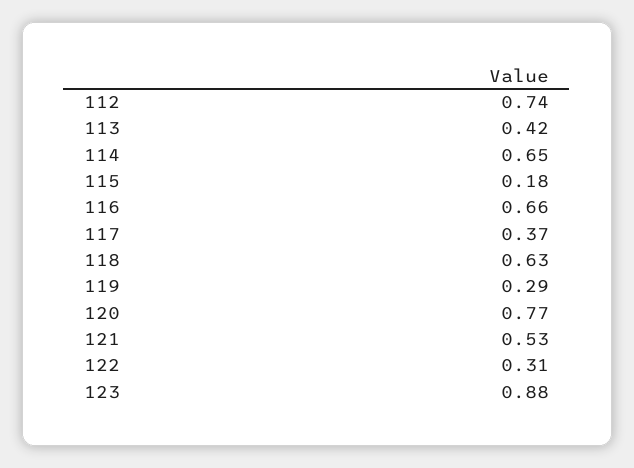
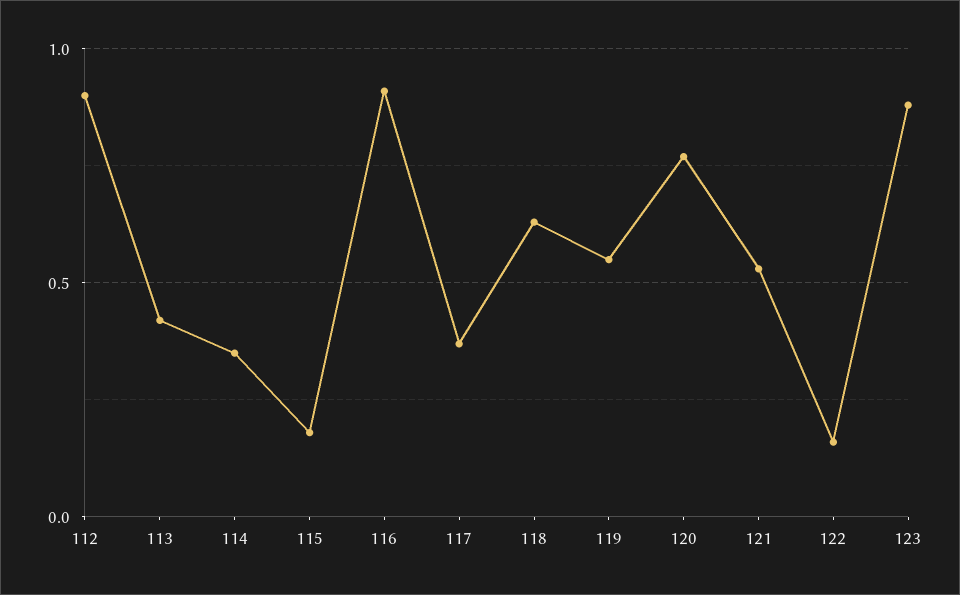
  {
-   "112": 0.74,
+   "112": 0.9,
    "113": 0.42,
-   "114": 0.65,
+   "114": 0.35,
    "115": 0.18,
-   "116": 0.66,
+   "116": 0.9,
    "117": 0.37,
    "118": 0.63,
-   "119": 0.29,
+   "119": 0.55,
    "120": 0.77,
    "121": 0.53,
-   "122": 0.31,
+   "122": 0.15,
    "123": 0.88
  }

